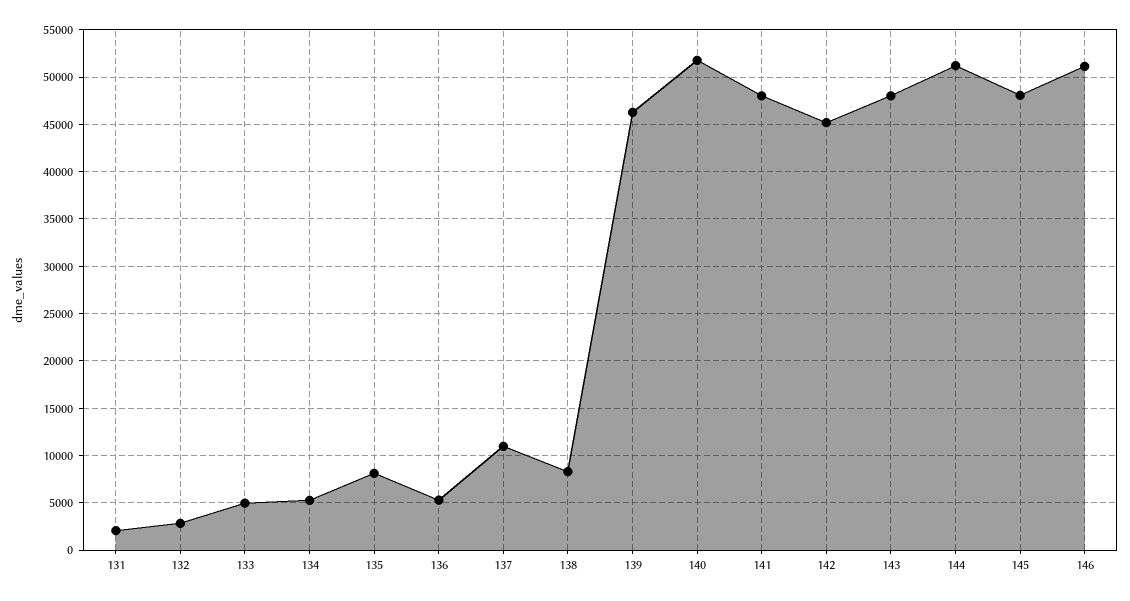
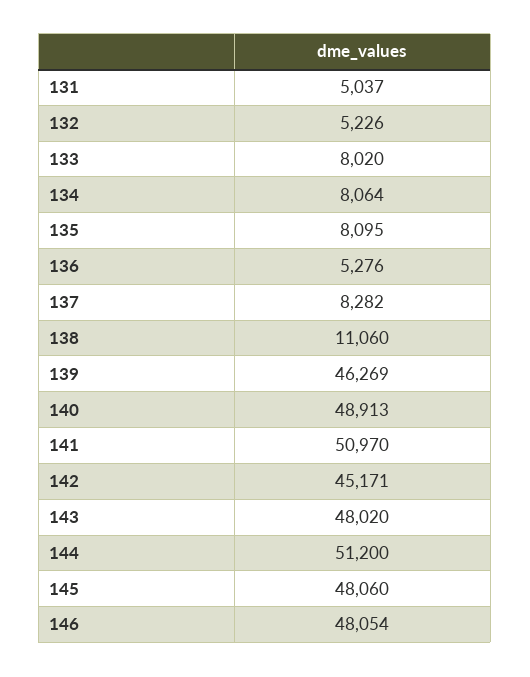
  {
-   "131": 2000,
+   "131": 5037,
-   "132": 3000,
+   "132": 5226,
-   "133": 5000,
+   "133": 8020,
-   "134": 5000,
+   "134": 8064,
    "135": 8095,
    "136": 5276,
-   "137": 11000,
+   "137": 8282,
-   "138": 8000,
+   "138": 11060,
    "139": 46269,
-   "140": 52000,
+   "140": 48913,
-   "141": 48000,
+   "141": 50970,
    "142": 45171,
    "143": 48020,
    "144": 51200,
    "145": 48060,
-   "146": 51000
+   "146": 48054
  }

